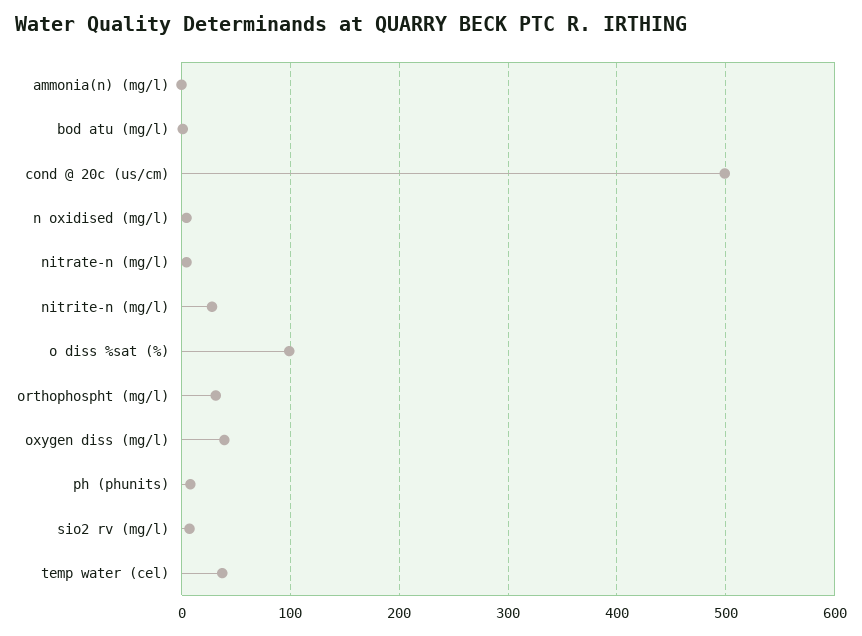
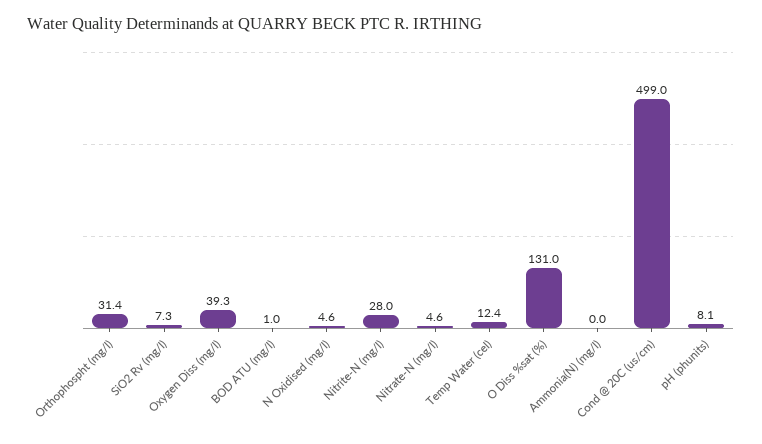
  {
    "ammonia(n) (mg/l)": 0,
    "bod atu (mg/l)": 1,
    "cond @ 20c (us/cm)": 499,
    "n oxidised (mg/l)": 4.6,
    "nitrate-n (mg/l)": 4.6,
    "nitrite-n (mg/l)": 28,
-   "o diss %sat (%)": 100,
+   "o diss %sat (%)": 131,
    "orthophospht (mg/l)": 31.4,
    "oxygen diss (mg/l)": 39.3,
    "ph (phunits)": 8.1,
    "sio2 rv (mg/l)": 7.3,
-   "temp water (cel)": 40
+   "temp water (cel)": 12.4
  }

